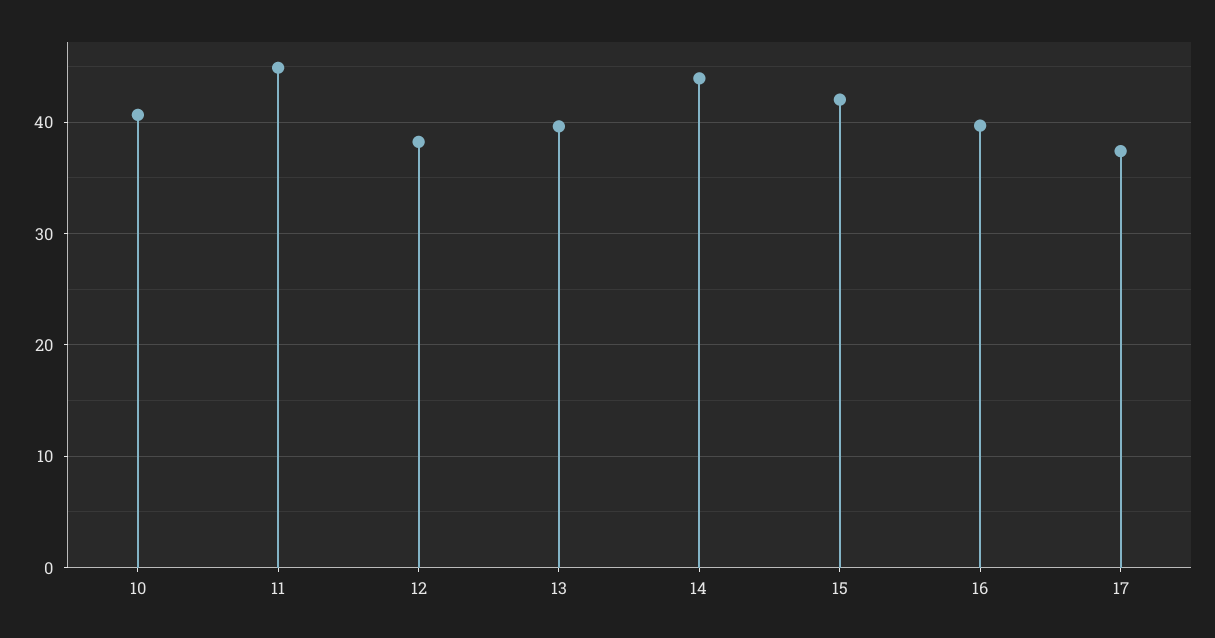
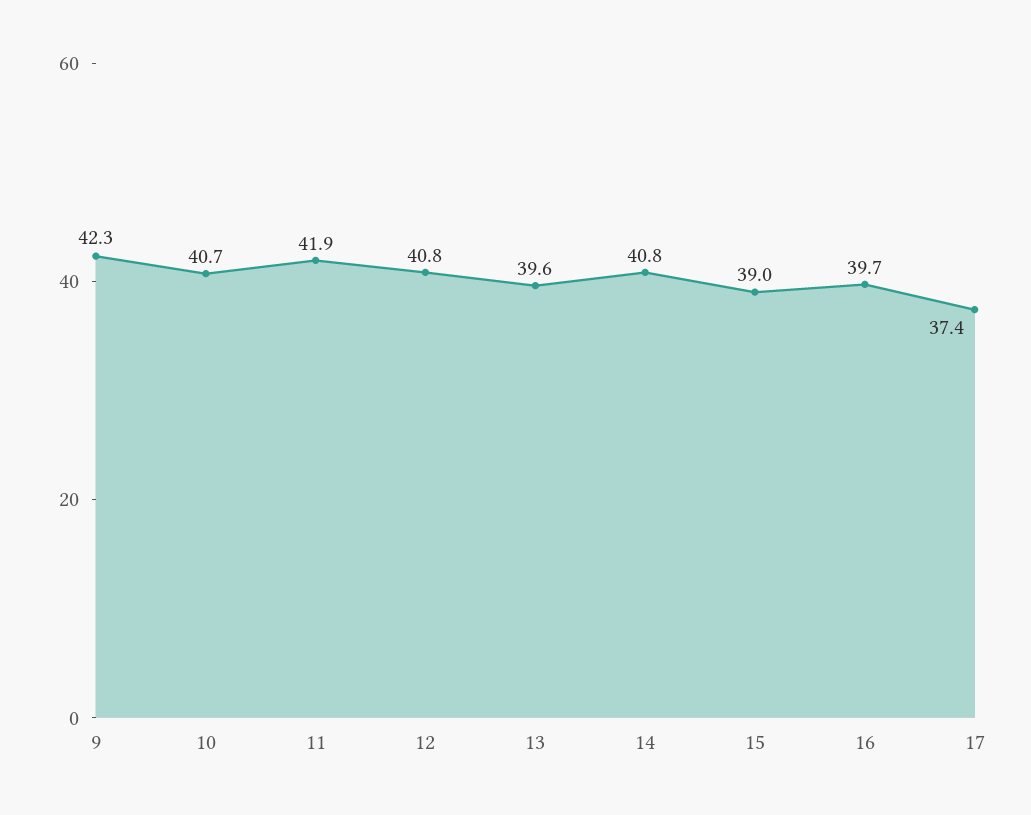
  {
    "10": 40.7,
-   "11": 45,
+   "11": 41.9,
-   "12": 38,
+   "12": 40.8,
    "13": 39.6,
-   "14": 44,
+   "14": 40.8,
-   "15": 42,
+   "15": 39,
    "16": 39.7,
-   "17": 37.4
+   "17": 37.4,
+   "9": 42.3
  }

